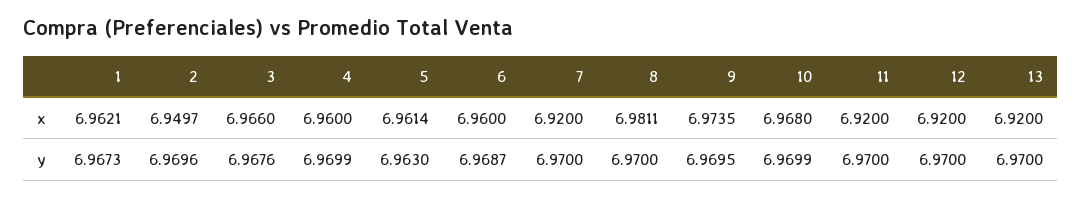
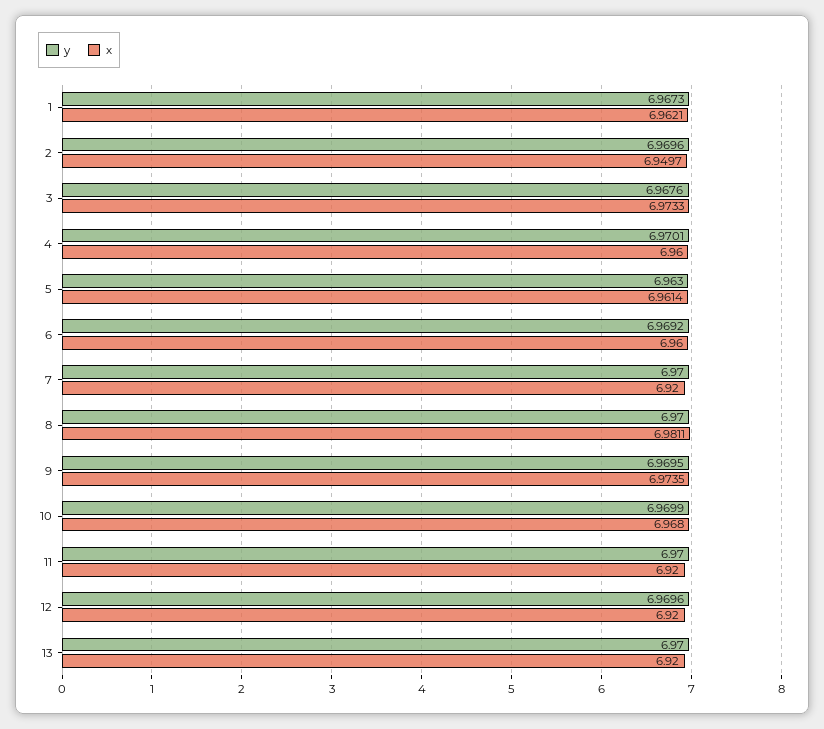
  {
    "x": {
      "1": 6.9621,
      "2": 6.9497,
-     "3": 6.966,
+     "3": 6.9733,
      "4": 6.96,
      "5": 6.9614,
      "6": 6.96,
      "7": 6.92,
      "8": 6.9811,
      "9": 6.9735,
      "10": 6.968,
      "11": 6.92,
      "12": 6.92,
      "13": 6.92
    },
    "y": {
      "1": 6.9673,
      "2": 6.9696,
      "3": 6.9676,
-     "4": 6.9699,
+     "4": 6.9701,
      "5": 6.963,
-     "6": 6.9687,
+     "6": 6.9692,
      "7": 6.97,
      "8": 6.97,
      "9": 6.9695,
      "10": 6.9699,
      "11": 6.97,
-     "12": 6.97,
+     "12": 6.9696,
      "13": 6.97
    }
  }

